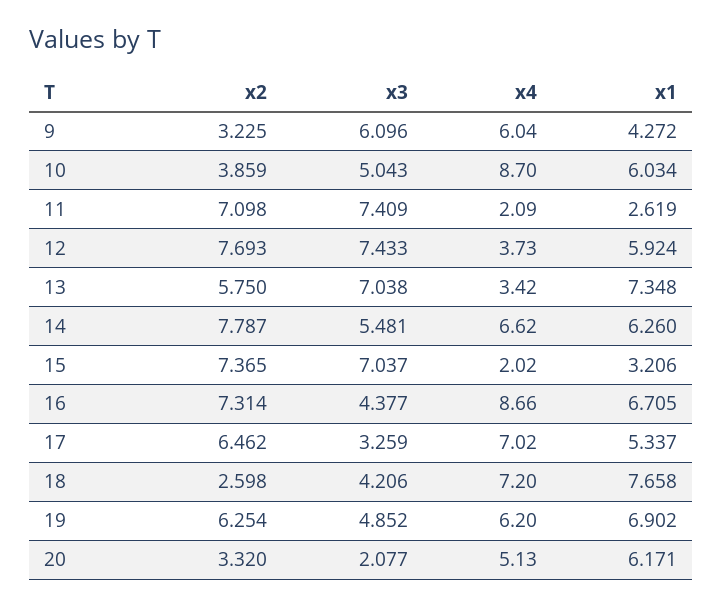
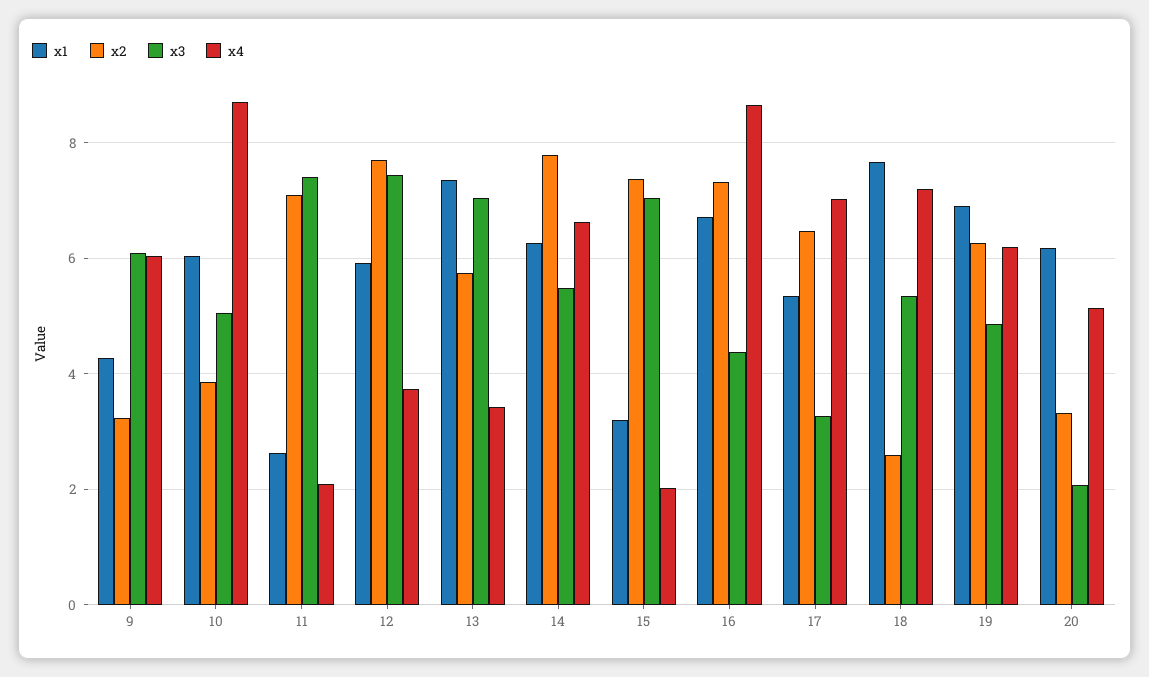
  {
    "x2": {
      "9": 3.225,
      "10": 3.859,
      "11": 7.098,
      "12": 7.693,
      "13": 5.75,
      "14": 7.787,
      "15": 7.365,
      "16": 7.314,
      "17": 6.462,
      "18": 2.598,
      "19": 6.254,
      "20": 3.32
    },
    "x3": {
      "9": 6.096,
      "10": 5.043,
      "11": 7.409,
      "12": 7.433,
      "13": 7.038,
      "14": 5.481,
      "15": 7.037,
      "16": 4.377,
      "17": 3.259,
-     "18": 4.206,
+     "18": 5.4,
      "19": 4.852,
      "20": 2.077
    },
    "x4": {
      "9": 6.04,
      "10": 8.7,
      "11": 2.09,
      "12": 3.73,
      "13": 3.42,
      "14": 6.62,
      "15": 2.02,
      "16": 8.66,
      "17": 7.02,
      "18": 7.2,
      "19": 6.2,
      "20": 5.13
    },
    "x1": {
      "9": 4.272,
      "10": 6.034,
      "11": 2.619,
      "12": 5.924,
      "13": 7.348,
      "14": 6.26,
      "15": 3.206,
      "16": 6.705,
      "17": 5.337,
      "18": 7.658,
      "19": 6.902,
      "20": 6.171
    }
  }

